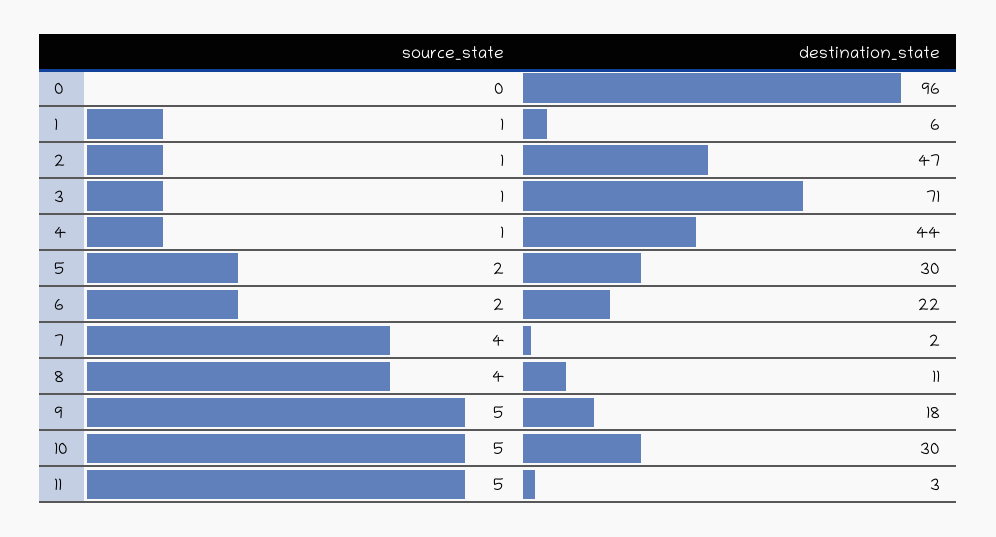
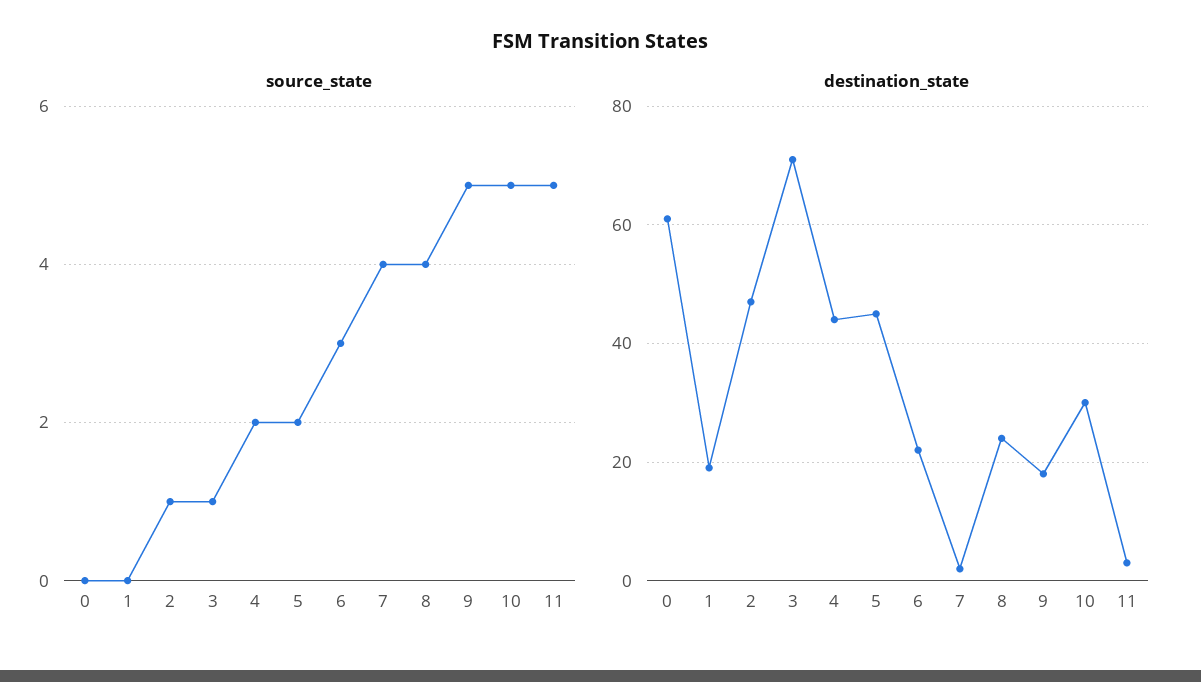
  {
    "source_state": {
      "0": 0,
-     "1": 1,
+     "1": 0,
      "2": 1,
      "3": 1,
-     "4": 1,
+     "4": 2,
      "5": 2,
-     "6": 2,
+     "6": 3,
      "7": 4,
      "8": 4,
      "9": 5,
      "10": 5,
      "11": 5
    },
    "destination_state": {
-     "0": 96,
+     "0": 60,
-     "1": 6,
+     "1": 20,
      "2": 47,
      "3": 71,
      "4": 44,
-     "5": 30,
+     "5": 45,
      "6": 22,
      "7": 2,
-     "8": 11,
+     "8": 25,
      "9": 18,
      "10": 30,
      "11": 3
    }
  }

